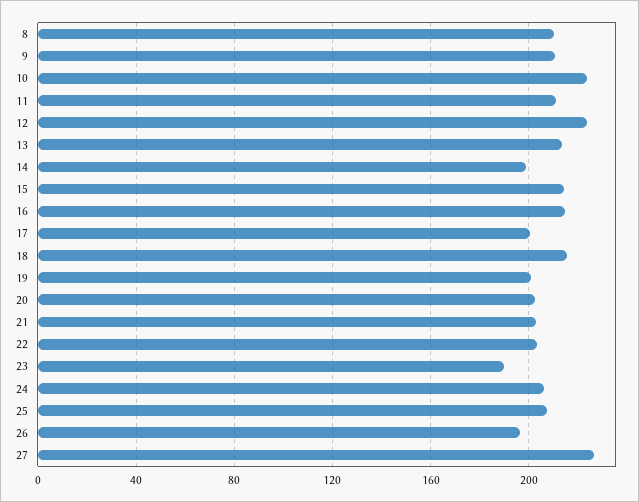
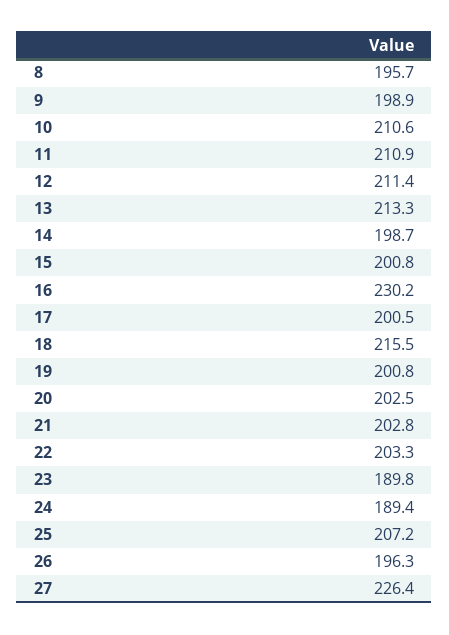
  {
-   "8": 210,
+   "8": 195.7,
-   "9": 210,
+   "9": 198.9,
-   "10": 225,
+   "10": 210.6,
    "11": 210.9,
-   "12": 225,
+   "12": 211.4,
    "13": 213.3,
    "14": 198.7,
-   "15": 215,
+   "15": 200.8,
-   "16": 215,
+   "16": 230.2,
    "17": 200.5,
    "18": 215.5,
    "19": 200.8,
    "20": 202.5,
    "21": 202.8,
    "22": 203.3,
    "23": 189.8,
-   "24": 205,
+   "24": 189.4,
    "25": 207.2,
    "26": 196.3,
    "27": 226.4
  }

